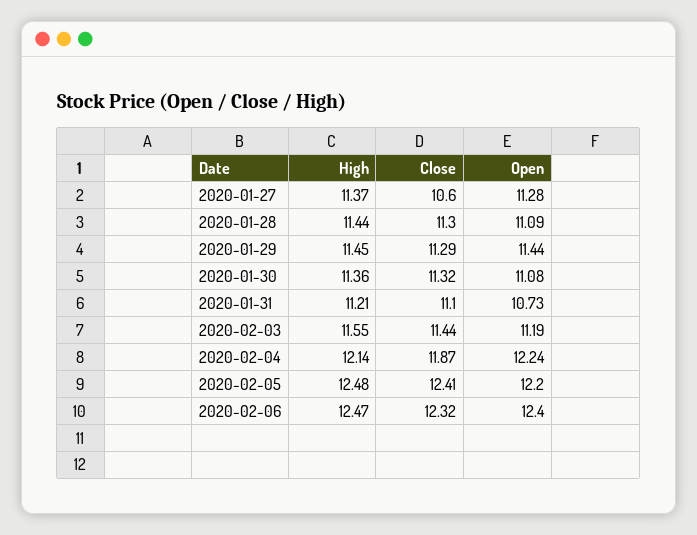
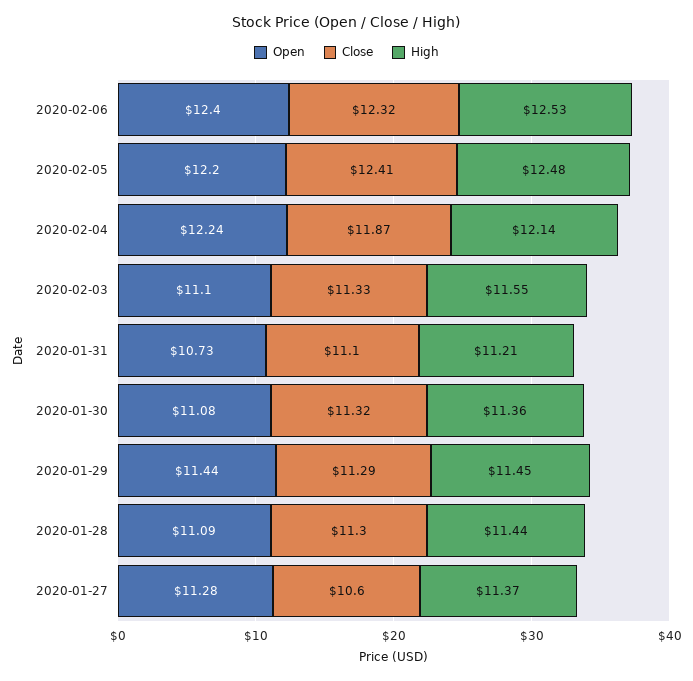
  {
    "High": {
      "2020-01-27": 11.37,
      "2020-01-28": 11.44,
      "2020-01-29": 11.45,
      "2020-01-30": 11.36,
      "2020-01-31": 11.21,
      "2020-02-03": 11.55,
      "2020-02-04": 12.14,
      "2020-02-05": 12.48,
-     "2020-02-06": 12.47
+     "2020-02-06": 12.53
    },
    "Close": {
      "2020-01-27": 10.6,
      "2020-01-28": 11.3,
      "2020-01-29": 11.29,
      "2020-01-30": 11.32,
      "2020-01-31": 11.1,
-     "2020-02-03": 11.44,
+     "2020-02-03": 11.33,
      "2020-02-04": 11.87,
      "2020-02-05": 12.41,
      "2020-02-06": 12.32
    },
    "Open": {
      "2020-01-27": 11.28,
      "2020-01-28": 11.09,
      "2020-01-29": 11.44,
      "2020-01-30": 11.08,
      "2020-01-31": 10.73,
-     "2020-02-03": 11.19,
+     "2020-02-03": 11.1,
      "2020-02-04": 12.24,
      "2020-02-05": 12.2,
      "2020-02-06": 12.4
    }
  }

